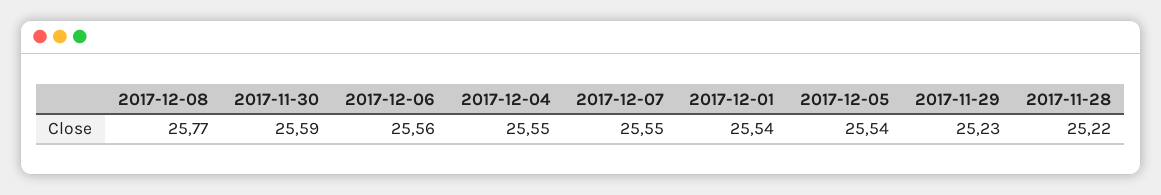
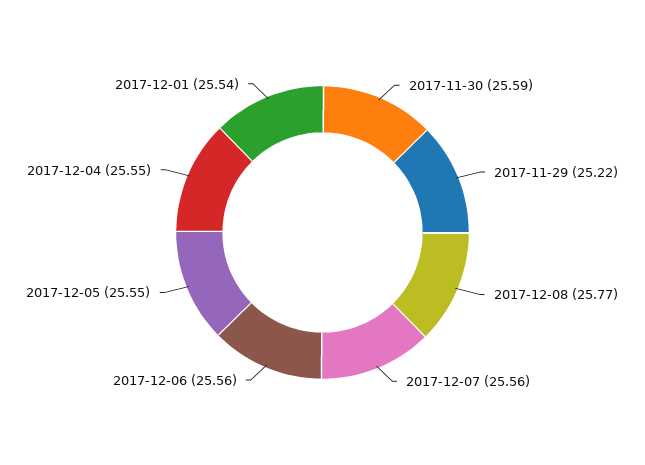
  {
    "2017-12-08": 25.77,
    "2017-11-30": 25.59,
    "2017-12-06": 25.56,
    "2017-12-04": 25.55,
-   "2017-12-07": 25.55,
+   "2017-12-07": 25.56,
    "2017-12-01": 25.54,
-   "2017-12-05": 25.54,
+   "2017-12-05": 25.55,
-   "2017-11-29": 25.23,
+   "2017-11-29": 25.22
-   "2017-11-28": 25.22
  }

